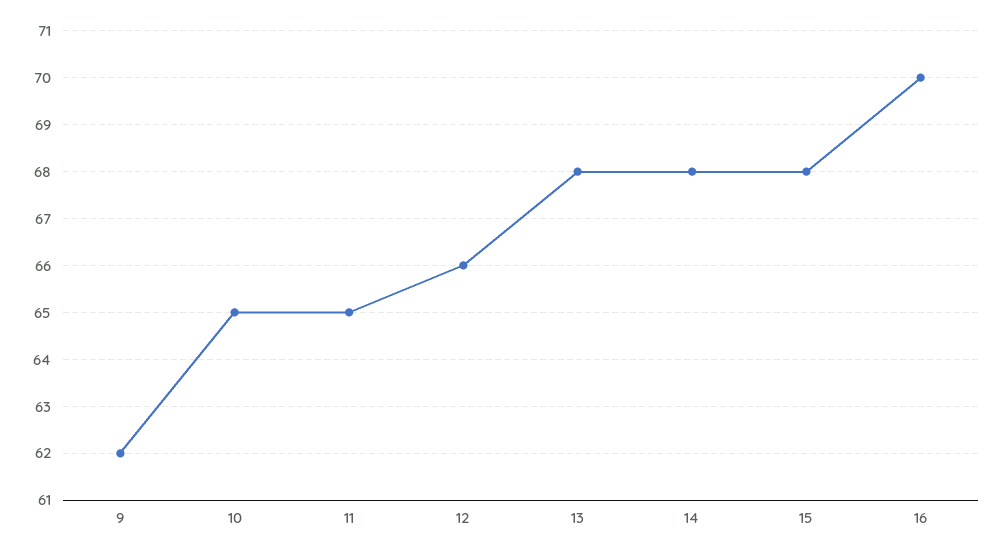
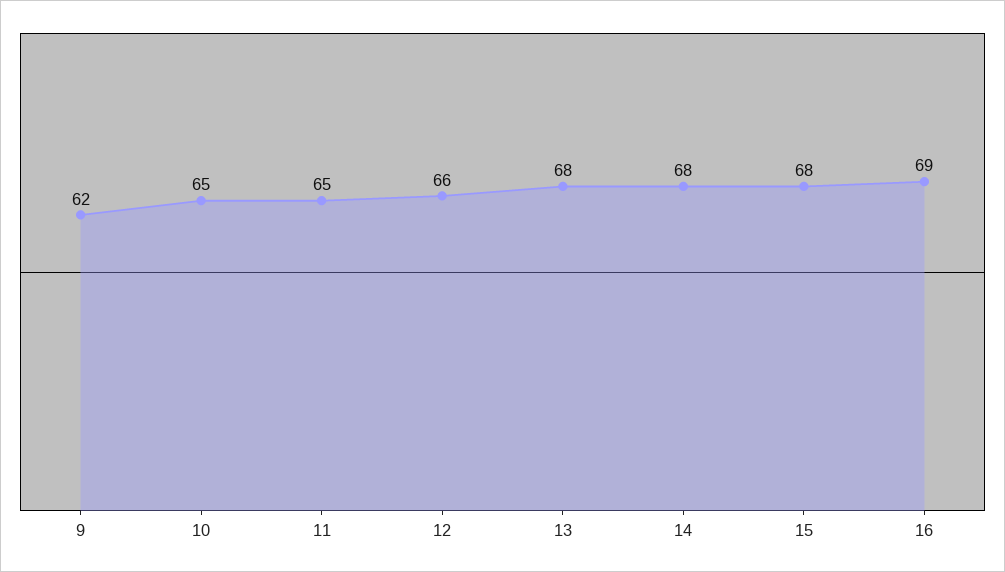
  {
    "9": 62,
    "10": 65,
    "11": 65,
    "12": 66,
    "13": 68,
    "14": 68,
    "15": 68,
-   "16": 70
+   "16": 69
  }

